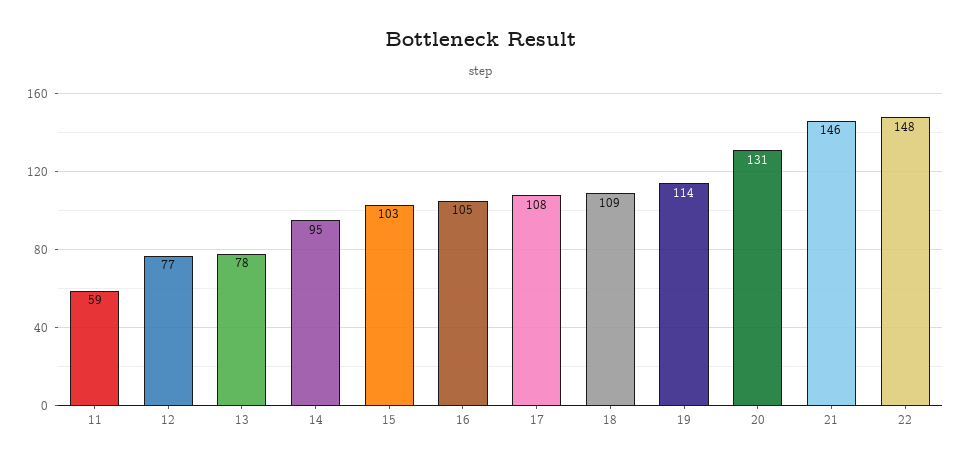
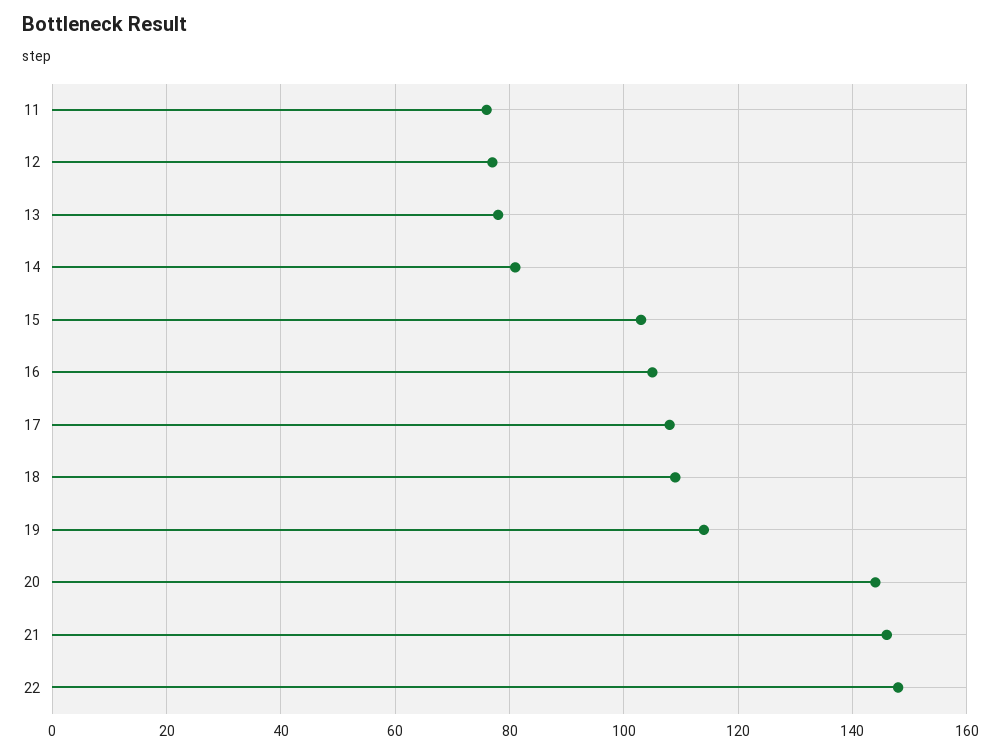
  {
-   "11": 59,
+   "11": 75,
    "12": 77,
    "13": 78,
-   "14": 95,
+   "14": 80,
    "15": 103,
    "16": 105,
    "17": 108,
    "18": 109,
    "19": 114,
-   "20": 131,
+   "20": 145,
    "21": 146,
    "22": 148
  }

